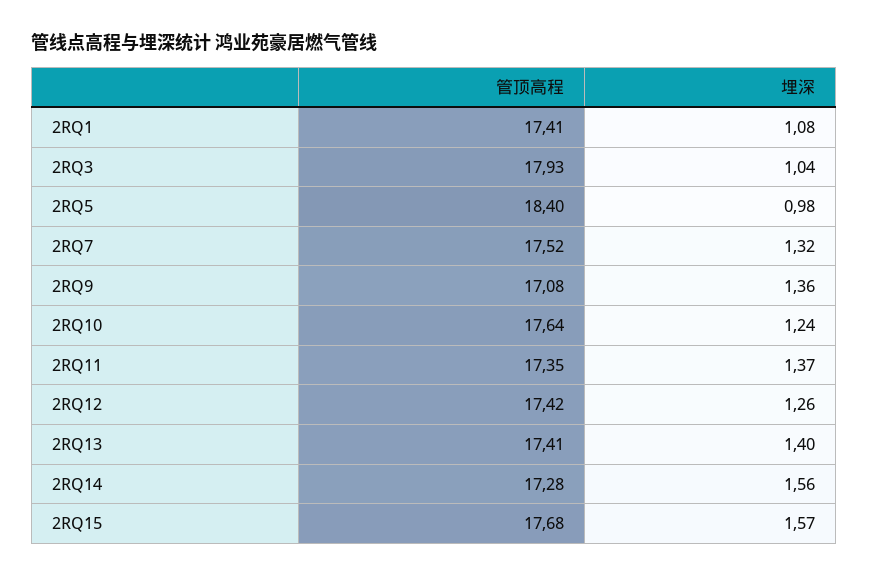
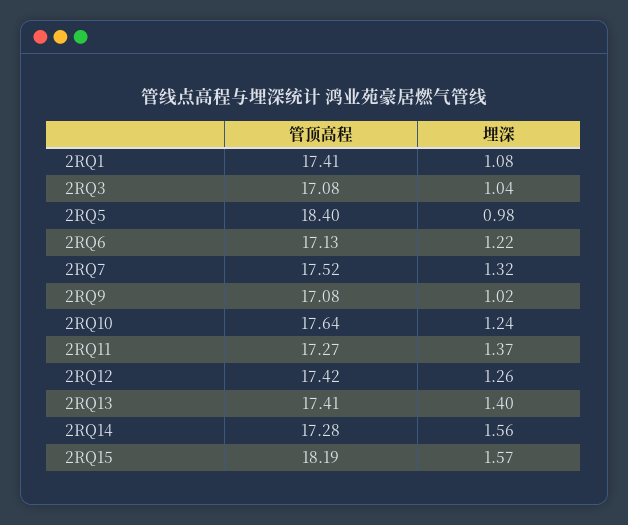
  {
    "管顶高程": {
      "2RQ1": 17.41,
-     "2RQ3": 17.93,
+     "2RQ3": 17.08,
      "2RQ5": 18.4,
      "2RQ7": 17.52,
      "2RQ9": 17.08,
      "2RQ10": 17.64,
-     "2RQ11": 17.35,
+     "2RQ11": 17.27,
      "2RQ12": 17.42,
      "2RQ13": 17.41,
      "2RQ14": 17.28,
-     "2RQ15": 17.68
+     "2RQ15": 18.19,
+     "2RQ6": 17.13
    },
    "埋深": {
      "2RQ1": 1.08,
      "2RQ3": 1.04,
      "2RQ5": 0.98,
      "2RQ7": 1.32,
-     "2RQ9": 1.36,
+     "2RQ9": 1.02,
      "2RQ10": 1.24,
      "2RQ11": 1.37,
      "2RQ12": 1.26,
      "2RQ13": 1.4,
      "2RQ14": 1.56,
-     "2RQ15": 1.57
+     "2RQ15": 1.57,
+     "2RQ6": 1.22
    }
  }

